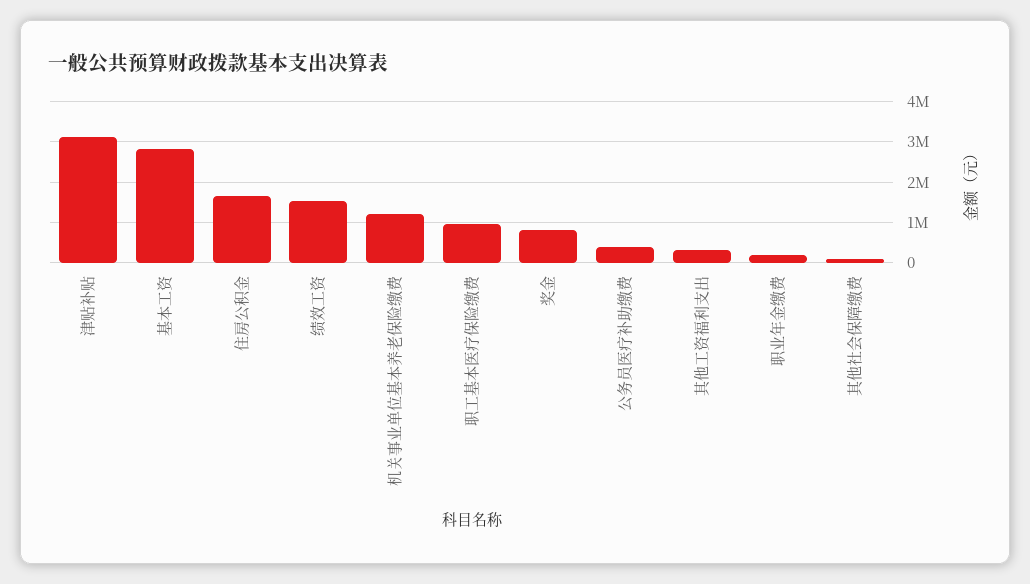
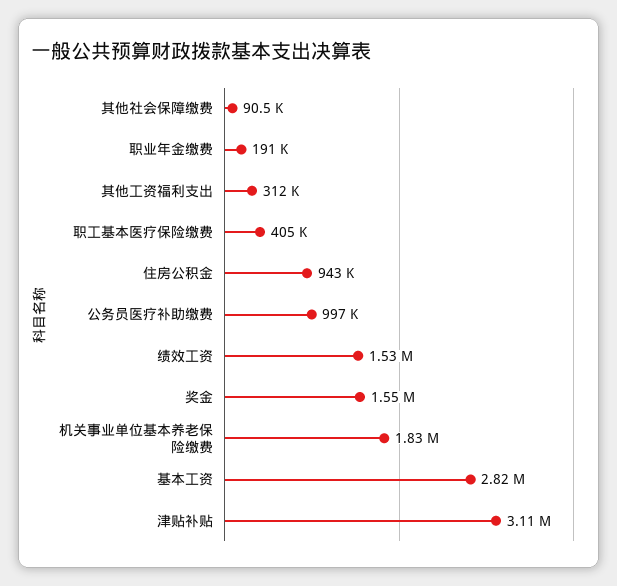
  {
    "津贴补贴": 3110000,
    "基本工资": 2820000,
-   "住房公积金": 1600000,
+   "住房公积金": 943000,
    "绩效工资": 1530000,
-   "机关事业单位基本养老保险缴费": 1200000,
+   "机关事业单位基本养老保险缴费": 1830000,
-   "职工基本医疗保险缴费": 1000000,
+   "职工基本医疗保险缴费": 405000,
-   "奖金": 800000,
+   "奖金": 1550000,
-   "公务员医疗补助缴费": 400000,
+   "公务员医疗补助缴费": 997000,
    "其他工资福利支出": 312000,
    "职业年金缴费": 191000,
    "其他社会保障缴费": 90500
  }

